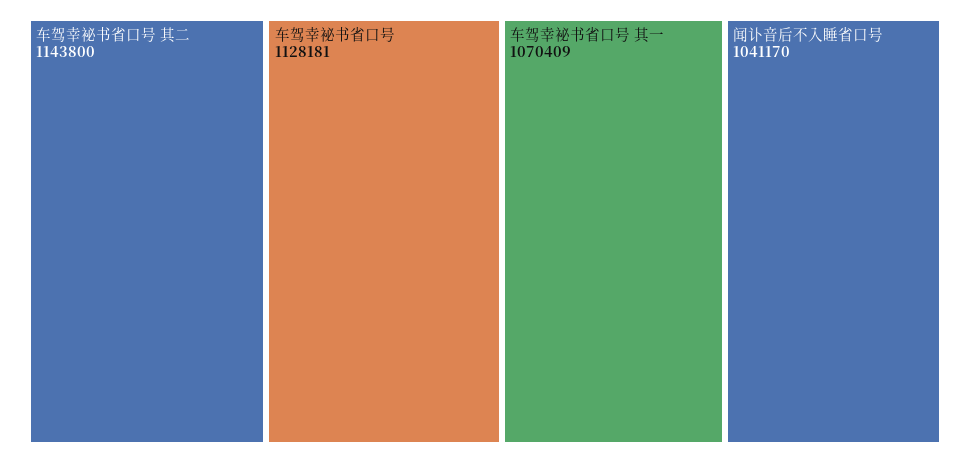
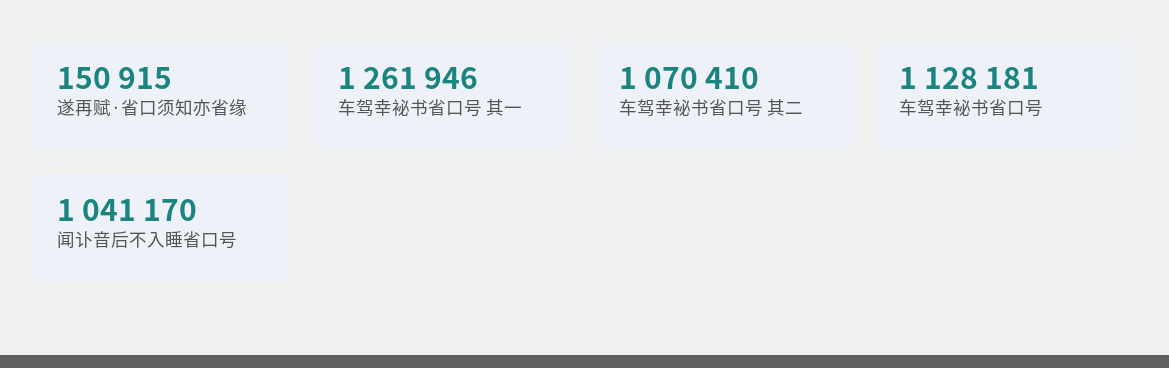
  {
-   "车驾幸袐书省口号 其二": 1143800,
+   "车驾幸袐书省口号 其二": 1070410,
    "车驾幸袐书省口号": 1128181,
-   "车驾幸袐书省口号 其一": 1070409,
+   "车驾幸袐书省口号 其一": 1261946,
-   "闻讣音后不入睡省口号": 1041170
+   "闻讣音后不入睡省口号": 1041170,
+   "遂再赋·省口须知亦省缘": 150915
  }

